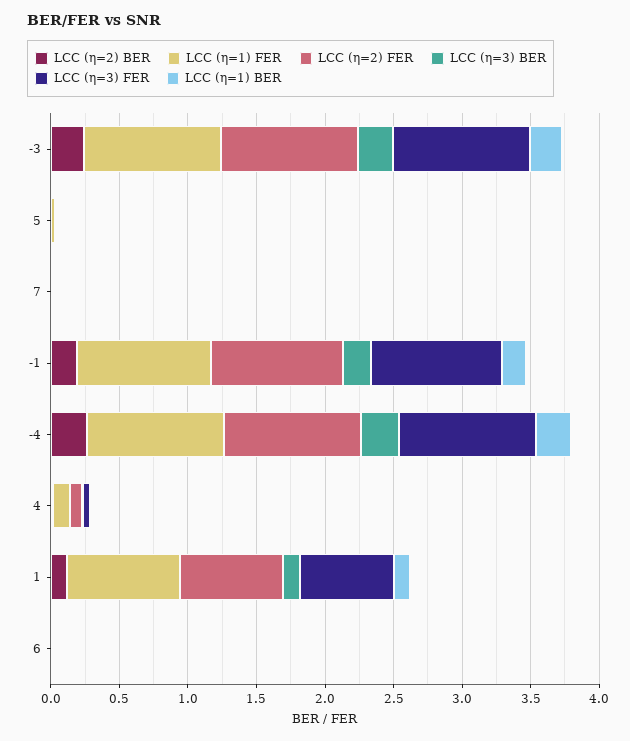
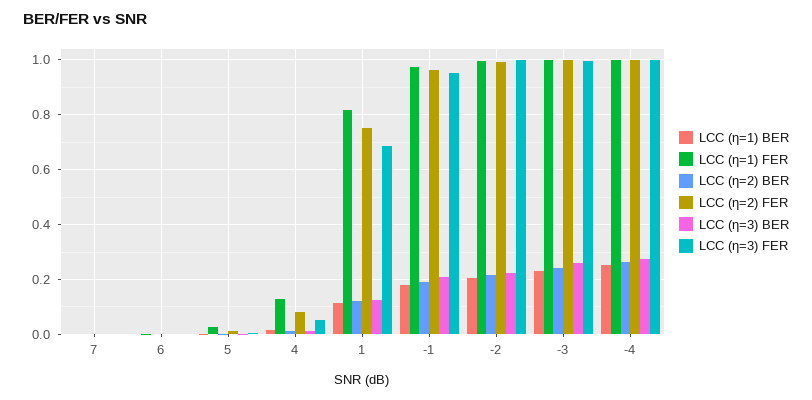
  {
    "LCC (η=2) BER": {
      "-3": 0.25,
      "5": 0,
      "7": 0,
      "-1": 0.2,
      "-4": 0.275,
      "4": 0,
      "1": 0.125,
-     "6": 0
+     "6": 0,
+     "-2": 0.225
    },
    "LCC (η=1) FER": {
      "-3": 1,
      "5": 0.025,
      "7": 0,
      "-1": 0.975,
      "-4": 1,
      "4": 0.125,
      "1": 0.825,
-     "6": 0
+     "6": 0,
+     "-2": 1
    },
    "LCC (η=2) FER": {
      "-3": 1,
      "5": 0,
      "7": 0,
      "-1": 0.975,
      "-4": 1,
      "4": 0.075,
      "1": 0.75,
-     "6": 0
+     "6": 0,
+     "-2": 1
    },
    "LCC (η=3) BER": {
      "-3": 0.25,
      "5": 0,
      "7": 0,
      "-1": 0.2,
      "-4": 0.275,
      "4": 0,
      "1": 0.125,
-     "6": 0
+     "6": 0,
+     "-2": 0.225
    },
    "LCC (η=3) FER": {
      "-3": 1,
      "5": 0,
      "7": 0,
      "-1": 0.95,
      "-4": 1,
      "4": 0.05,
      "1": 0.675,
-     "6": 0
+     "6": 0,
+     "-2": 1
    },
    "LCC (η=1) BER": {
      "-3": 0.225,
      "5": 0,
      "7": 0,
      "-1": 0.175,
      "-4": 0.25,
      "4": 0.025,
      "1": 0.125,
-     "6": 0
+     "6": 0,
+     "-2": 0.2
    }
  }

